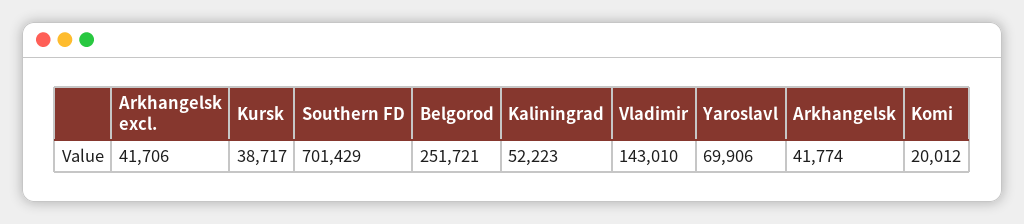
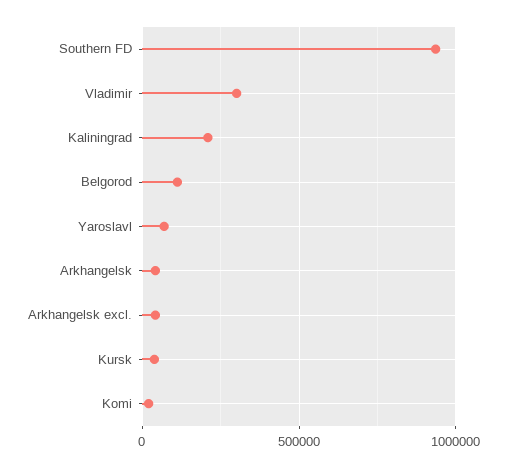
  {
    "Arkhangelsk excl.": 41706,
    "Kursk": 38717,
-   "Southern FD": 701429,
+   "Southern FD": 950000,
-   "Belgorod": 251721,
+   "Belgorod": 100000,
-   "Kaliningrad": 52223,
+   "Kaliningrad": 200000,
-   "Vladimir": 143010,
+   "Vladimir": 300000,
    "Yaroslavl": 69906,
    "Arkhangelsk": 41774,
    "Komi": 20012
  }

